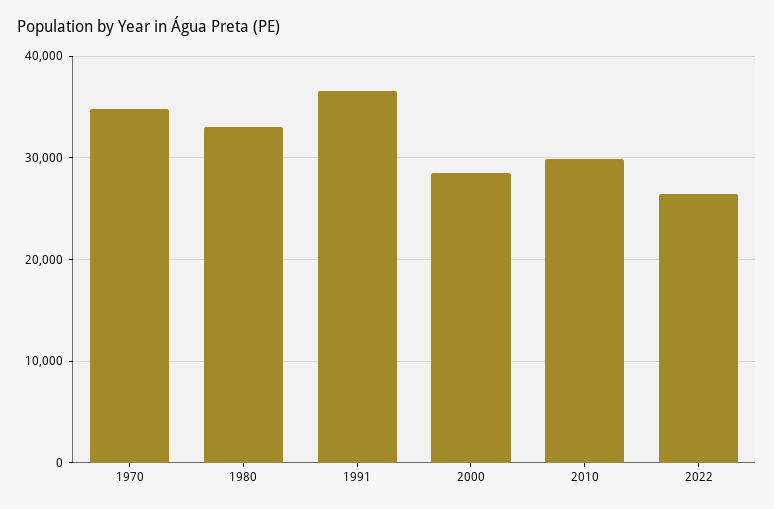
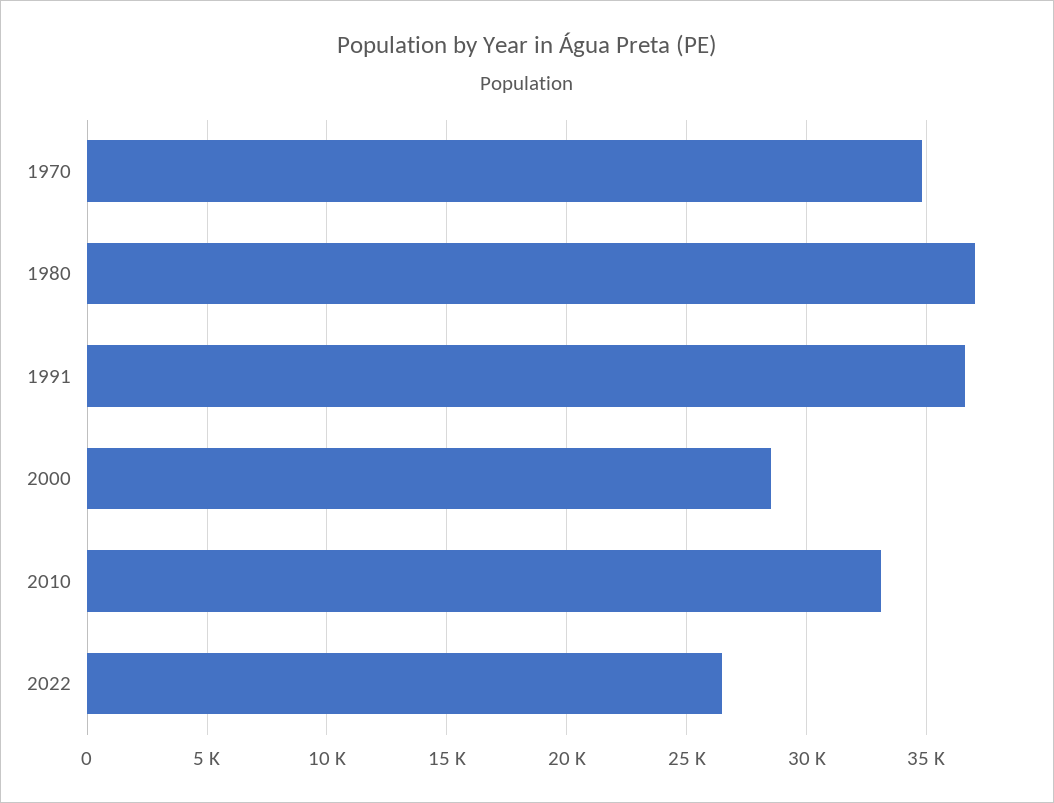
  {
    "1970": 35000,
-   "1980": 33000,
+   "1980": 37000,
    "1991": 36500,
    "2000": 28500,
-   "2010": 30000,
+   "2010": 33000,
    "2022": 26500
  }

